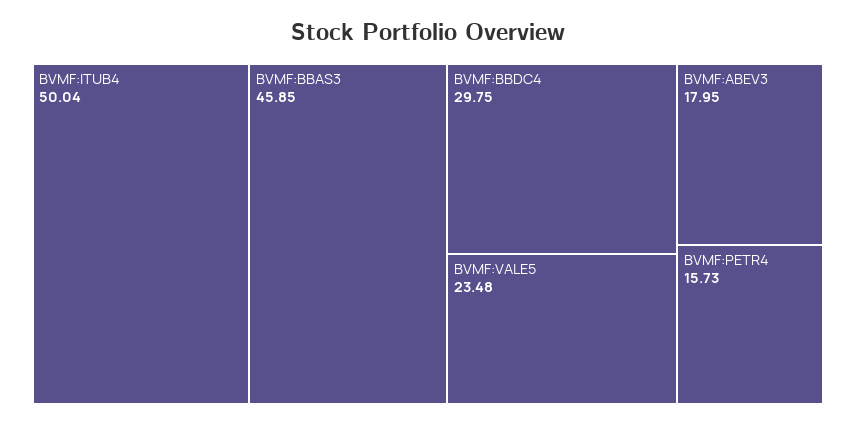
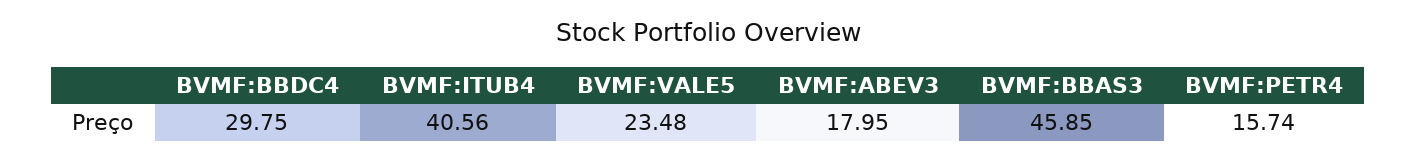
  {
-   "BVMF:ITUB4": 50.04,
+   "BVMF:ITUB4": 40.56,
    "BVMF:BBAS3": 45.85,
    "BVMF:BBDC4": 29.75,
    "BVMF:VALE5": 23.48,
    "BVMF:ABEV3": 17.95,
-   "BVMF:PETR4": 15.73
+   "BVMF:PETR4": 15.74
  }

